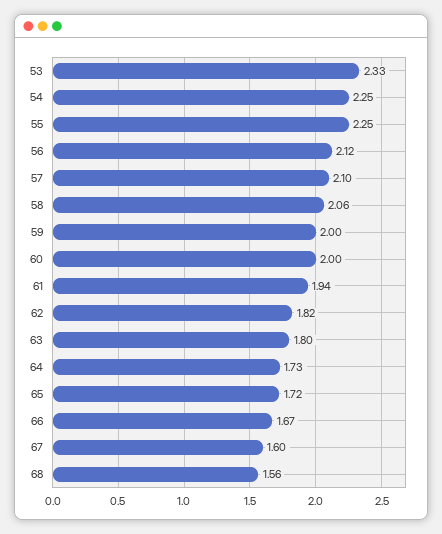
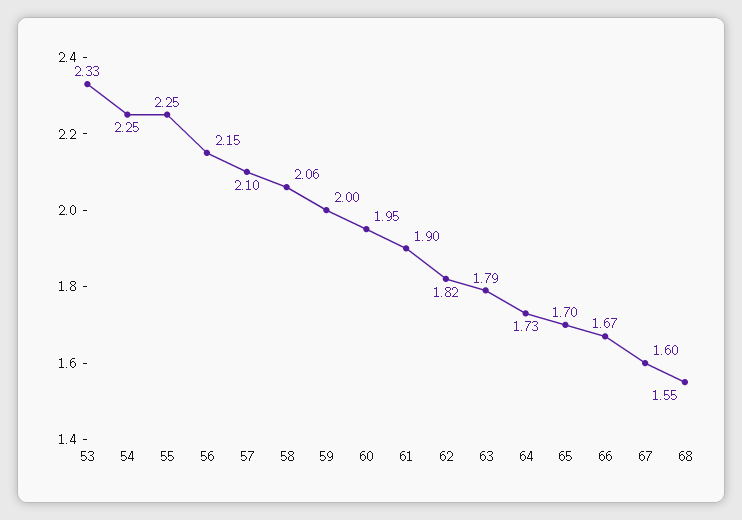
  {
    "53": 2.33,
    "54": 2.25,
    "55": 2.25,
-   "56": 2.12,
+   "56": 2.15,
    "57": 2.1,
    "58": 2.06,
    "59": 2,
-   "60": 2,
+   "60": 1.95,
-   "61": 1.94,
+   "61": 1.9,
    "62": 1.82,
-   "63": 1.8,
+   "63": 1.79,
    "64": 1.73,
-   "65": 1.72,
+   "65": 1.7,
    "66": 1.67,
    "67": 1.6,
-   "68": 1.56
+   "68": 1.55
  }

